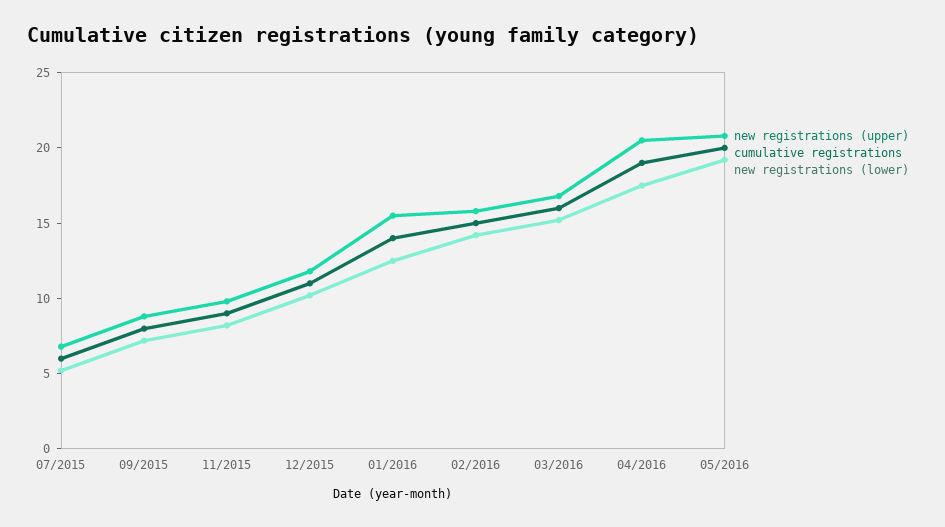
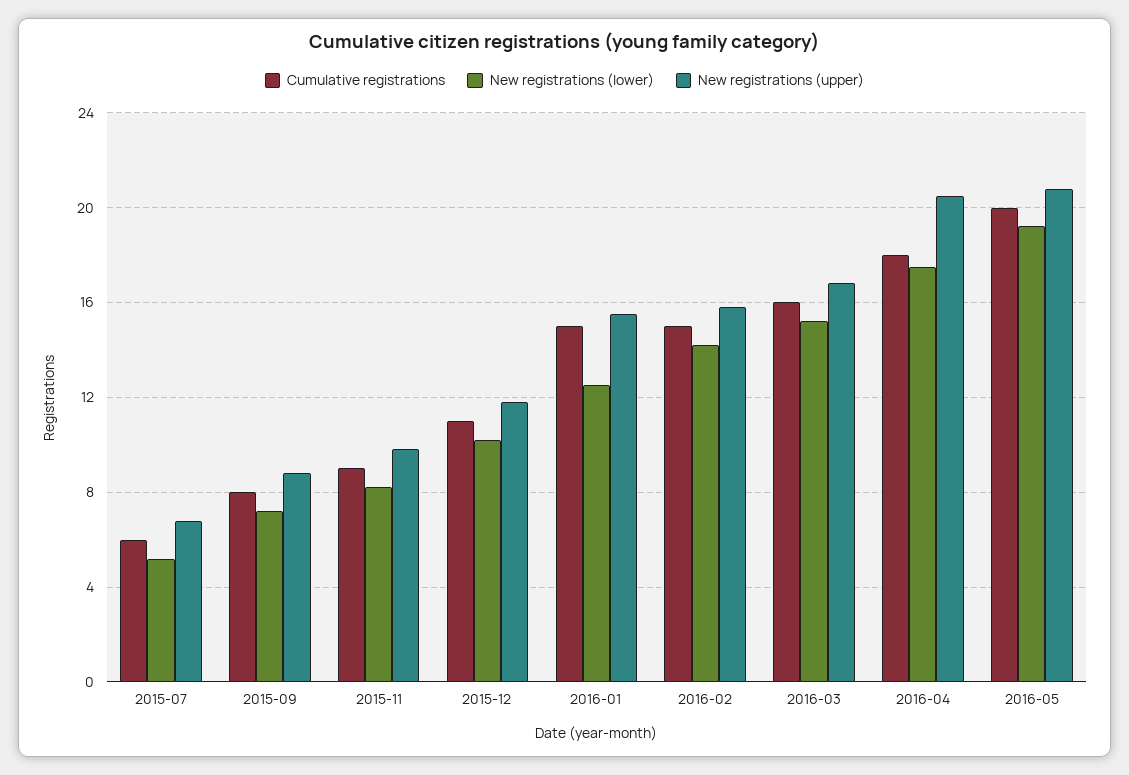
  {
    "new registrations (upper)": {
      "07/2015": 7,
      "09/2015": 9,
      "11/2015": 10,
      "12/2015": 12,
      "01/2016": 15.5,
      "02/2016": 16,
      "03/2016": 17,
      "04/2016": 20.5,
      "05/2016": 21
    },
    "cumulative registrations": {
      "07/2015": 6,
      "09/2015": 8,
      "11/2015": 9,
      "12/2015": 11,
-     "01/2016": 14,
+     "01/2016": 15,
      "02/2016": 15,
      "03/2016": 16,
-     "04/2016": 19,
+     "04/2016": 18,
      "05/2016": 20
    },
    "new registrations (lower)": {
      "07/2015": 5,
      "09/2015": 7,
      "11/2015": 8,
      "12/2015": 10,
      "01/2016": 12.5,
      "02/2016": 14,
      "03/2016": 15,
      "04/2016": 17.5,
      "05/2016": 19
    }
  }

